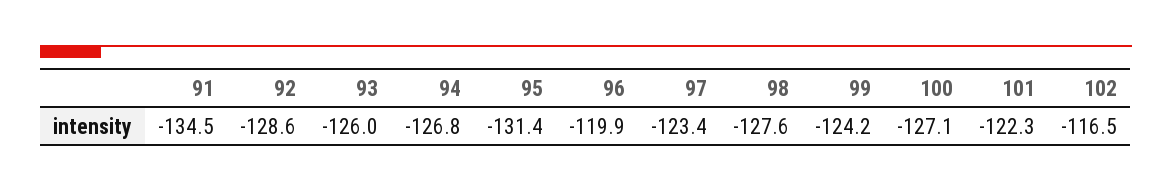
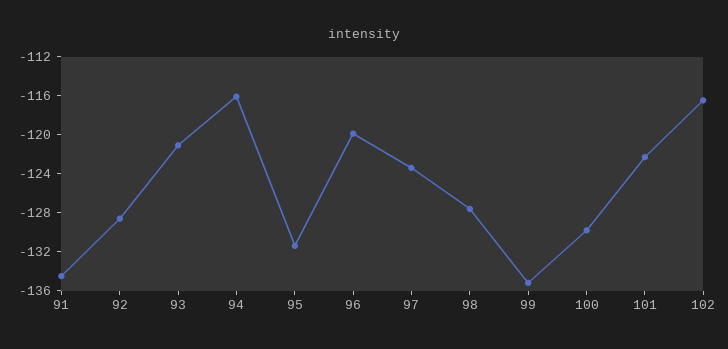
  {
    "91": -134.5,
    "92": -128.6,
-   "93": -126,
+   "93": -121,
-   "94": -126.8,
+   "94": -116,
    "95": -131.4,
    "96": -119.9,
    "97": -123.4,
    "98": -127.6,
-   "99": -124.2,
+   "99": -135,
-   "100": -127.1,
+   "100": -130,
    "101": -122.3,
    "102": -116.5
  }

